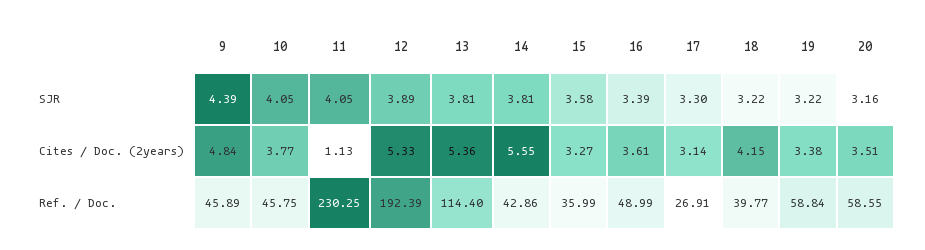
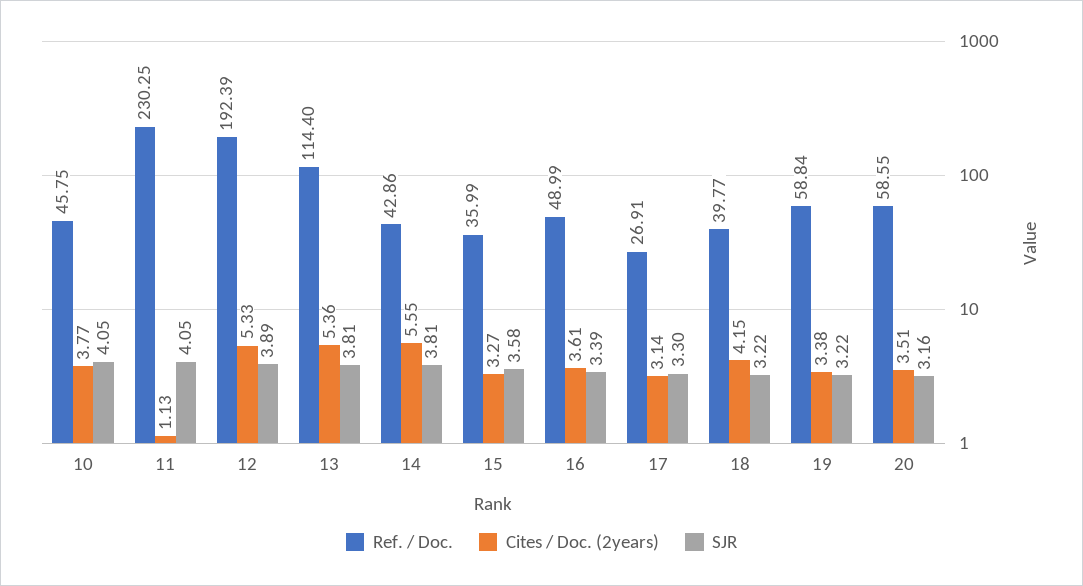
  {
    "SJR": {
-     "9": 4.39,
      "10": 4.05,
      "11": 4.05,
      "12": 3.89,
      "13": 3.81,
      "14": 3.81,
      "15": 3.58,
      "16": 3.39,
      "17": 3.3,
      "18": 3.22,
      "19": 3.22,
      "20": 3.16
    },
    "Cites / Doc. (2years)": {
-     "9": 4.84,
      "10": 3.77,
      "11": 1.13,
      "12": 5.33,
      "13": 5.36,
      "14": 5.55,
      "15": 3.27,
      "16": 3.61,
      "17": 3.14,
      "18": 4.15,
      "19": 3.38,
      "20": 3.51
    },
    "Ref. / Doc.": {
-     "9": 45.89,
      "10": 45.75,
      "11": 230.25,
      "12": 192.39,
      "13": 114.4,
      "14": 42.86,
      "15": 35.99,
      "16": 48.99,
      "17": 26.91,
      "18": 39.77,
      "19": 58.84,
      "20": 58.55
    }
  }

